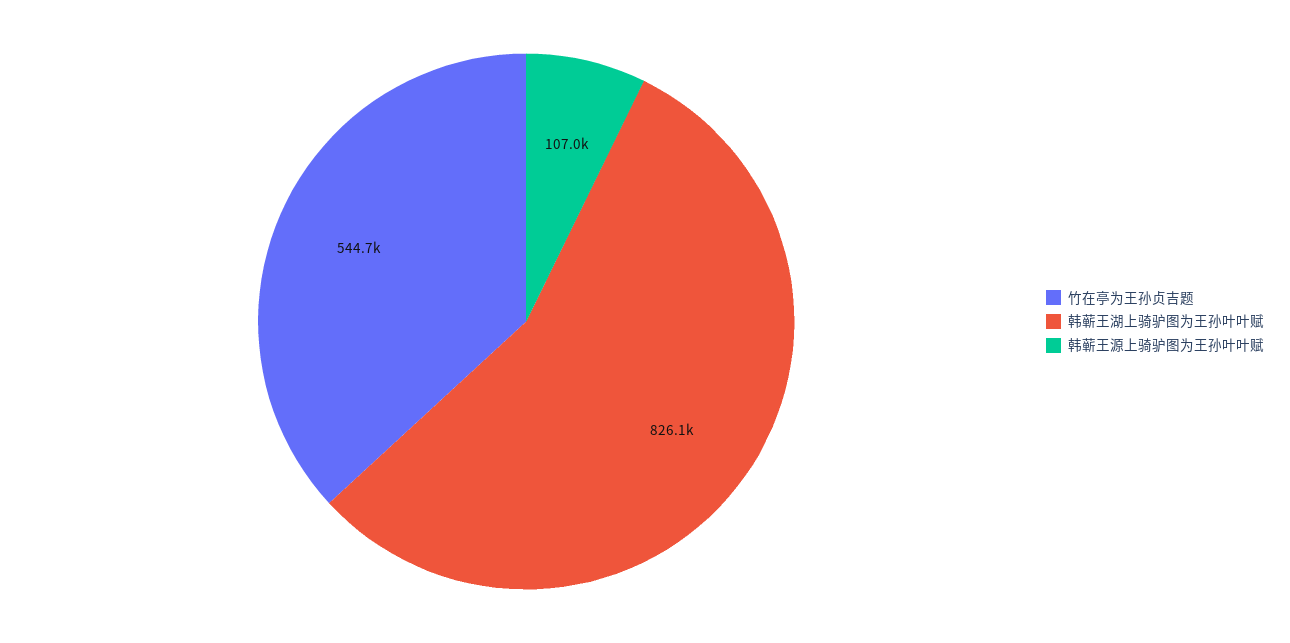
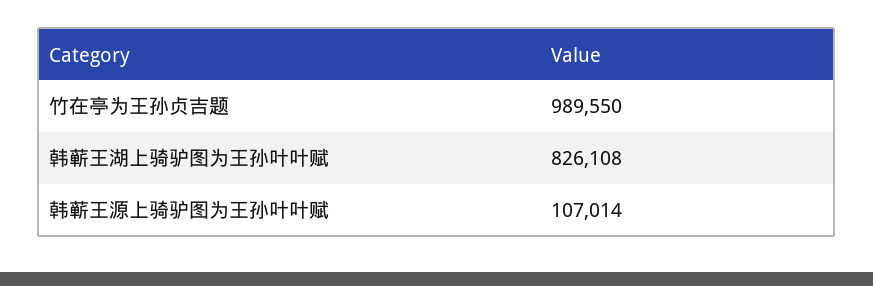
  {
-   "竹在亭为王孙贞吉题": 544700,
+   "竹在亭为王孙贞吉题": 989550,
    "韩蕲王湖上骑驴图为王孙叶叶赋": 826108,
    "韩蕲王源上骑驴图为王孙叶叶赋": 107014
  }

